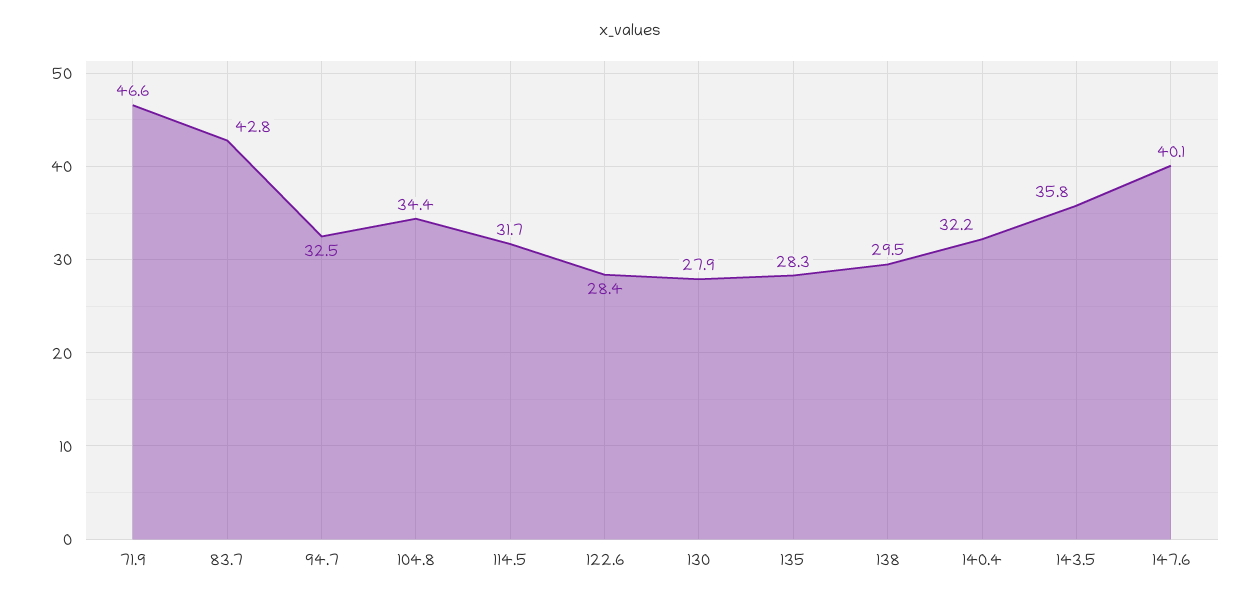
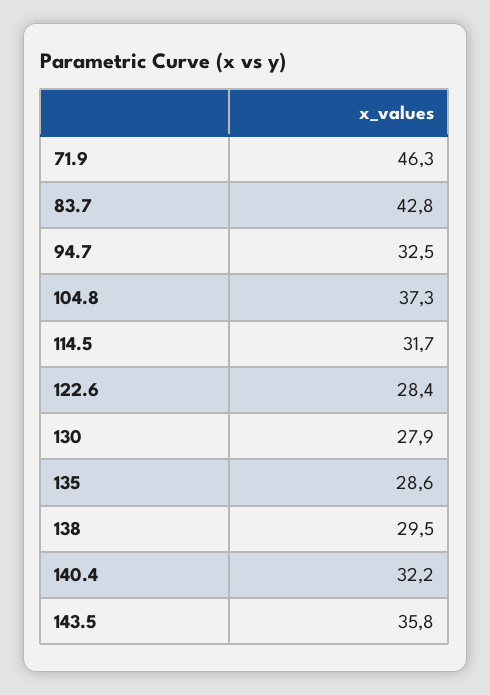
  {
-   "71.9": 46.6,
+   "71.9": 46.3,
    "83.7": 42.8,
    "94.7": 32.5,
-   "104.8": 34.4,
+   "104.8": 37.3,
    "114.5": 31.7,
    "122.6": 28.4,
    "130": 27.9,
-   "135": 28.3,
+   "135": 28.6,
    "138": 29.5,
    "140.4": 32.2,
-   "143.5": 35.8,
+   "143.5": 35.8
-   "147.6": 40.1
  }

